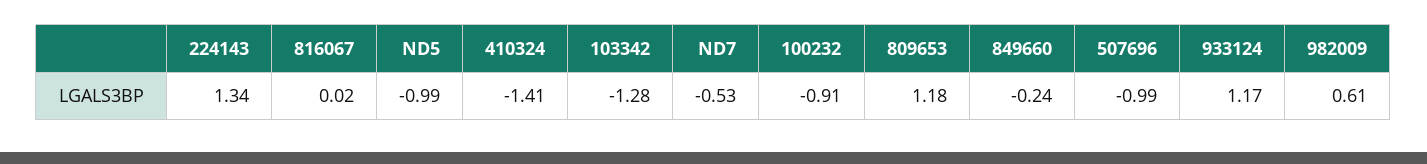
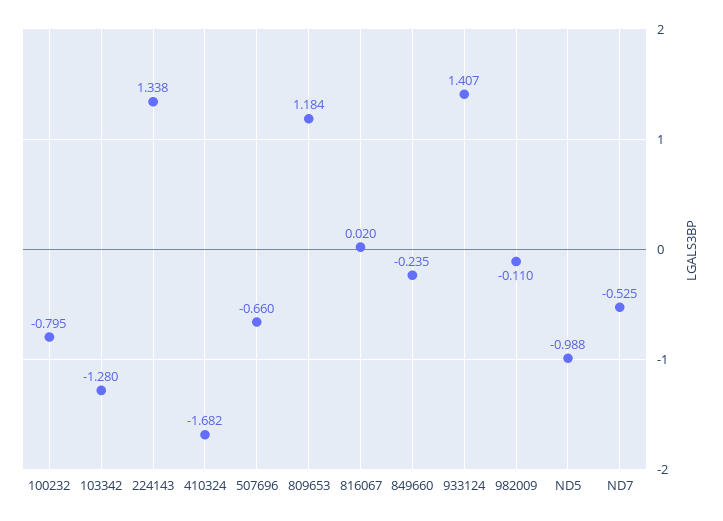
  {
    "224143": 1.338,
    "816067": 0.02,
    "ND5": -0.988,
-   "410324": -1.41,
+   "410324": -1.682,
    "103342": -1.28,
    "ND7": -0.525,
-   "100232": -0.91,
+   "100232": -0.795,
    "809653": 1.184,
    "849660": -0.235,
-   "507696": -0.99,
+   "507696": -0.66,
-   "933124": 1.17,
+   "933124": 1.407,
-   "982009": 0.61
+   "982009": -0.11
  }

